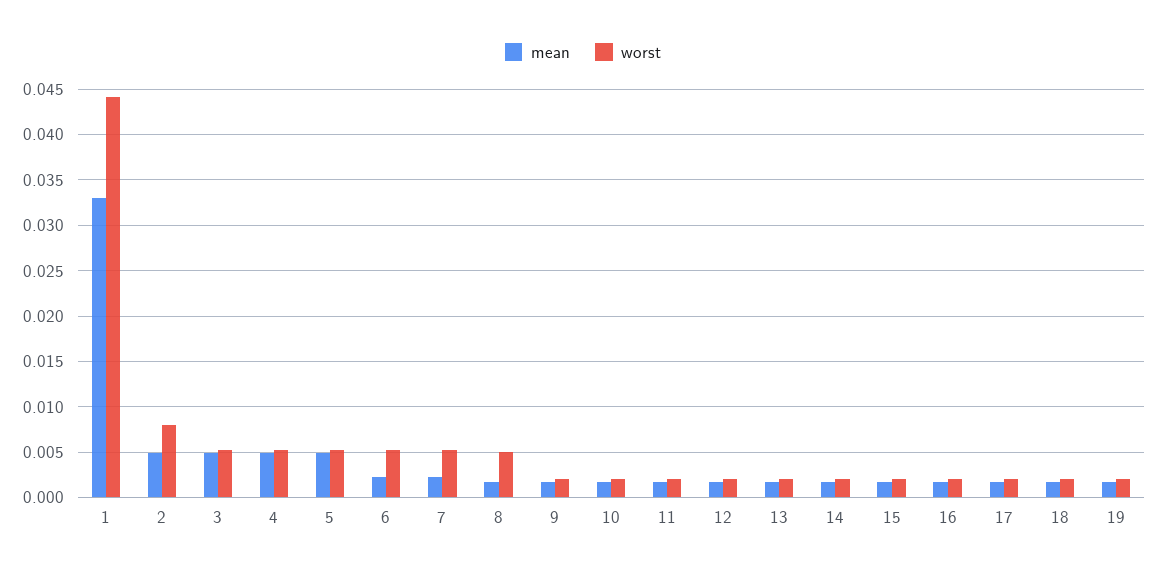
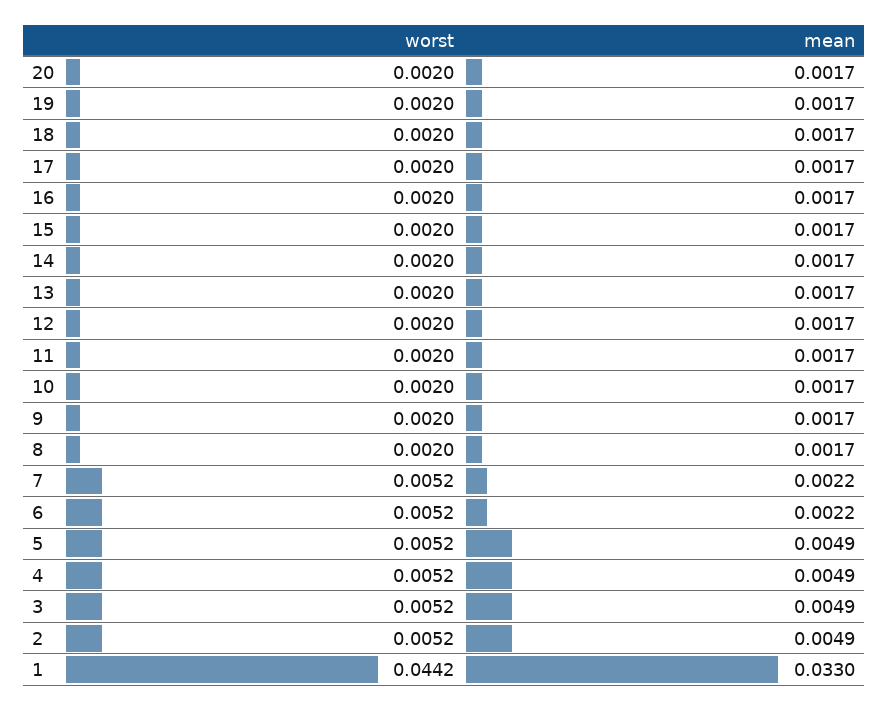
  {
    "mean": {
      "1": 0.033,
      "2": 0.0049,
      "3": 0.0049,
      "4": 0.0049,
      "5": 0.0049,
      "6": 0.0022,
      "7": 0.0022,
      "8": 0.0017,
      "9": 0.0017,
      "10": 0.0017,
      "11": 0.0017,
      "12": 0.0017,
      "13": 0.0017,
      "14": 0.0017,
      "15": 0.0017,
      "16": 0.0017,
      "17": 0.0017,
      "18": 0.0017,
-     "19": 0.0017
+     "19": 0.0017,
+     "20": 0.0017
    },
    "worst": {
      "1": 0.0442,
-     "2": 0.008,
+     "2": 0.0052,
      "3": 0.0052,
      "4": 0.0052,
      "5": 0.0052,
      "6": 0.0052,
      "7": 0.0052,
-     "8": 0.005,
+     "8": 0.002,
      "9": 0.002,
      "10": 0.002,
      "11": 0.002,
      "12": 0.002,
      "13": 0.002,
      "14": 0.002,
      "15": 0.002,
      "16": 0.002,
      "17": 0.002,
      "18": 0.002,
-     "19": 0.002
+     "19": 0.002,
+     "20": 0.002
    }
  }

